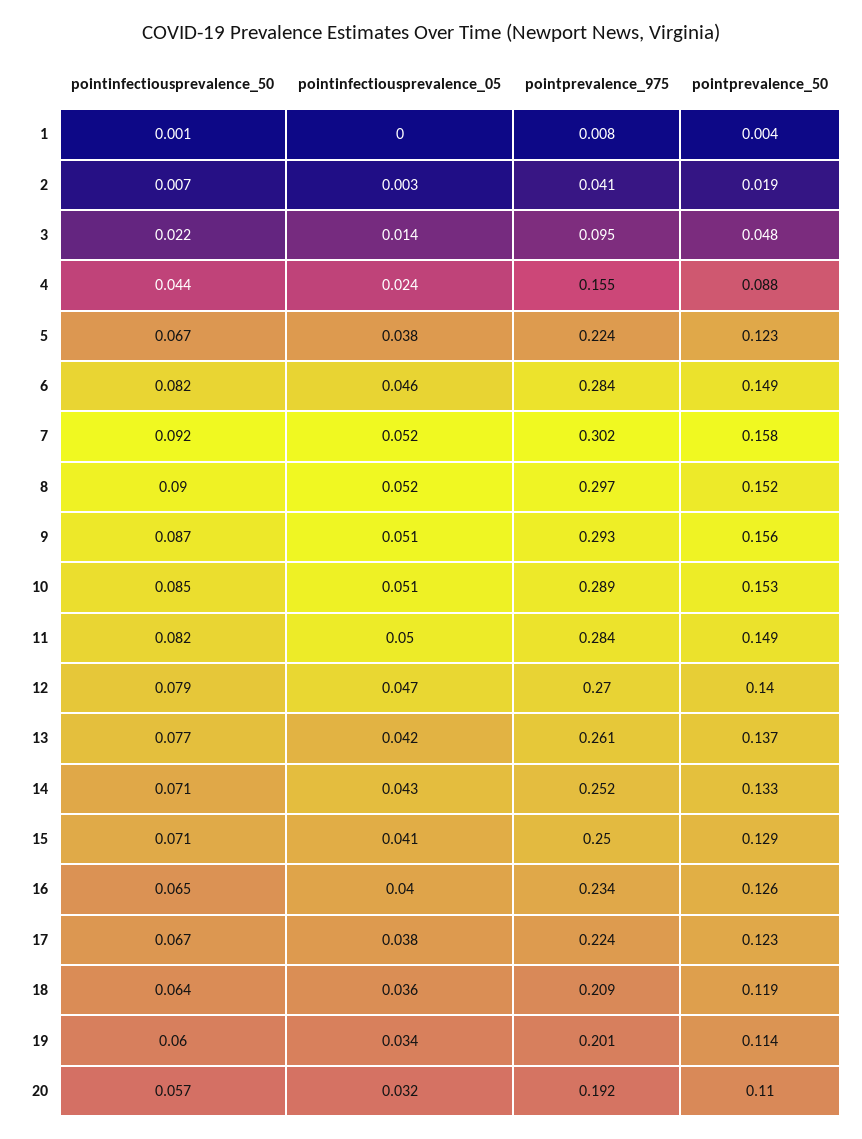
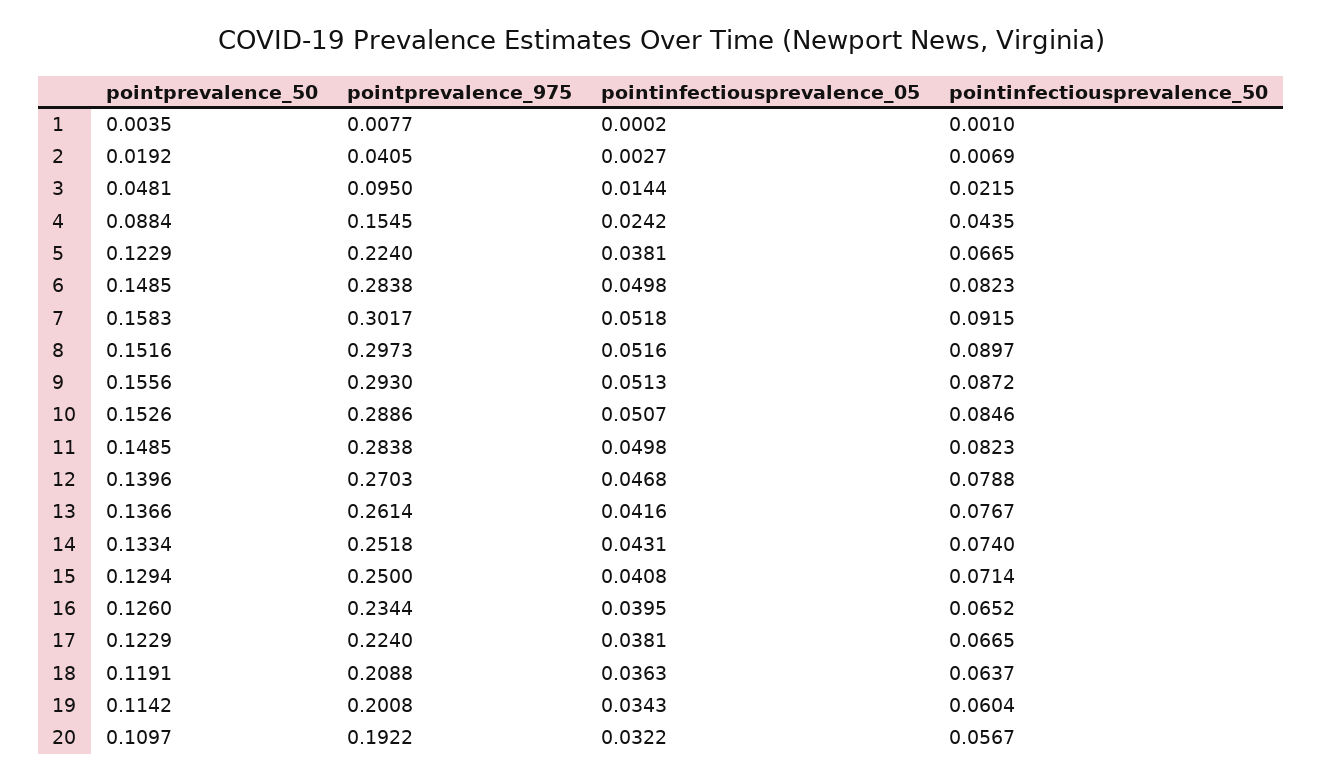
  {
    "pointinfectiousprevalence_50": {
      "1": 0.001,
      "2": 0.0069,
      "3": 0.0215,
      "4": 0.0435,
      "5": 0.0665,
      "6": 0.0823,
      "7": 0.0915,
      "8": 0.0897,
      "9": 0.0872,
      "10": 0.0846,
      "11": 0.0823,
      "12": 0.0788,
      "13": 0.0767,
-     "14": 0.071,
+     "14": 0.074,
      "15": 0.0714,
      "16": 0.0652,
      "17": 0.0665,
      "18": 0.0637,
      "19": 0.0604,
      "20": 0.0567
    },
    "pointinfectiousprevalence_05": {
      "1": 0.0002,
      "2": 0.0027,
      "3": 0.0144,
      "4": 0.0242,
      "5": 0.0381,
-     "6": 0.046,
+     "6": 0.0498,
      "7": 0.0518,
      "8": 0.0516,
      "9": 0.0513,
      "10": 0.0507,
      "11": 0.0498,
      "12": 0.0468,
      "13": 0.0416,
      "14": 0.0431,
      "15": 0.0408,
      "16": 0.0395,
      "17": 0.0381,
      "18": 0.0363,
      "19": 0.0343,
      "20": 0.0322
    },
    "pointprevalence_975": {
      "1": 0.0077,
      "2": 0.0405,
      "3": 0.095,
      "4": 0.1545,
      "5": 0.224,
      "6": 0.2838,
      "7": 0.3017,
      "8": 0.2973,
      "9": 0.293,
      "10": 0.2886,
      "11": 0.2838,
      "12": 0.2703,
      "13": 0.2614,
      "14": 0.2518,
      "15": 0.25,
      "16": 0.2344,
      "17": 0.224,
      "18": 0.2088,
      "19": 0.2008,
      "20": 0.1922
    },
    "pointprevalence_50": {
      "1": 0.0035,
      "2": 0.0192,
      "3": 0.0481,
      "4": 0.0884,
      "5": 0.1229,
      "6": 0.1485,
      "7": 0.1583,
      "8": 0.1516,
      "9": 0.1556,
      "10": 0.1526,
      "11": 0.1485,
      "12": 0.1396,
      "13": 0.1366,
      "14": 0.1334,
      "15": 0.1294,
      "16": 0.126,
      "17": 0.1229,
      "18": 0.1191,
      "19": 0.1142,
      "20": 0.1097
    }
  }

